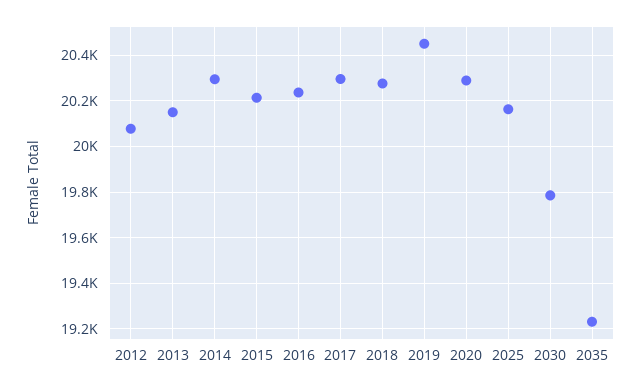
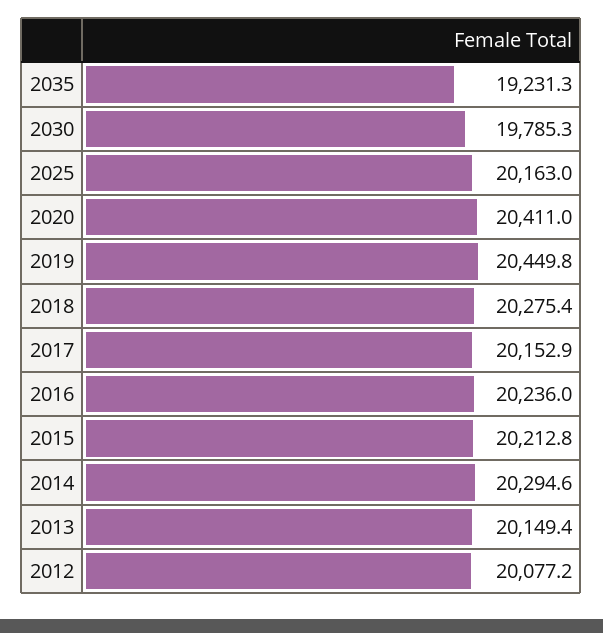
  {
    "2012": 20077.2,
    "2013": 20149.4,
    "2014": 20294.6,
    "2015": 20212.8,
    "2016": 20236,
-   "2017": 20300,
+   "2017": 20152.9,
    "2018": 20275.4,
    "2019": 20449.8,
-   "2020": 20300,
+   "2020": 20411,
    "2025": 20163,
    "2030": 19785.3,
    "2035": 19231.3
  }

